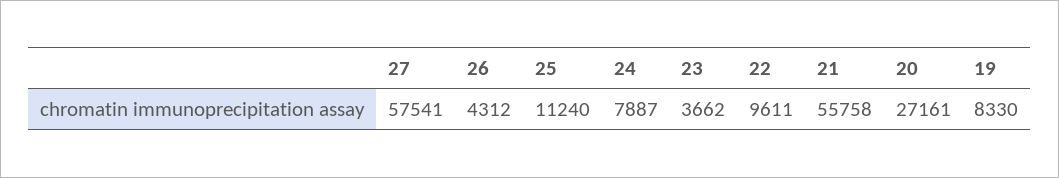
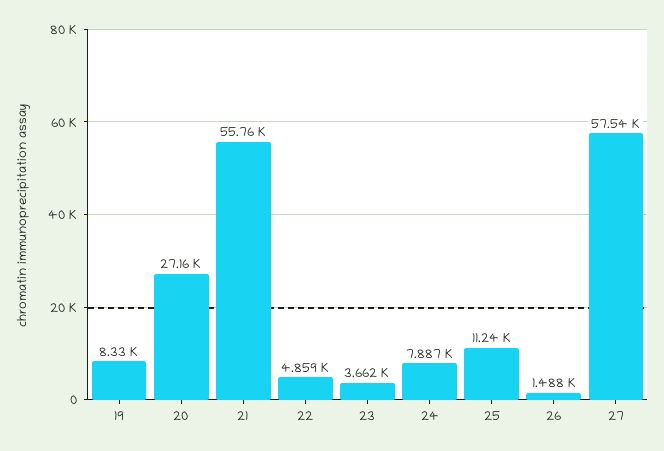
  {
    "27": 57541,
-   "26": 4312,
+   "26": 1488,
    "25": 11240,
    "24": 7887,
    "23": 3662,
-   "22": 9611,
+   "22": 4859,
    "21": 55758,
    "20": 27161,
    "19": 8330
  }

